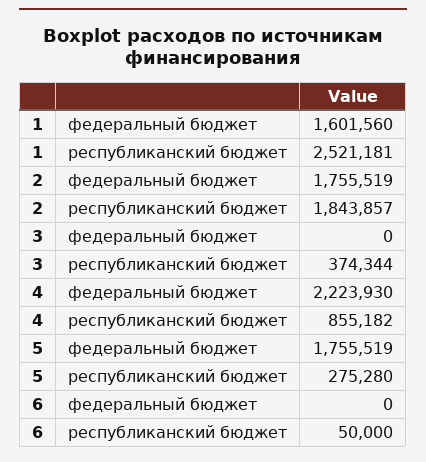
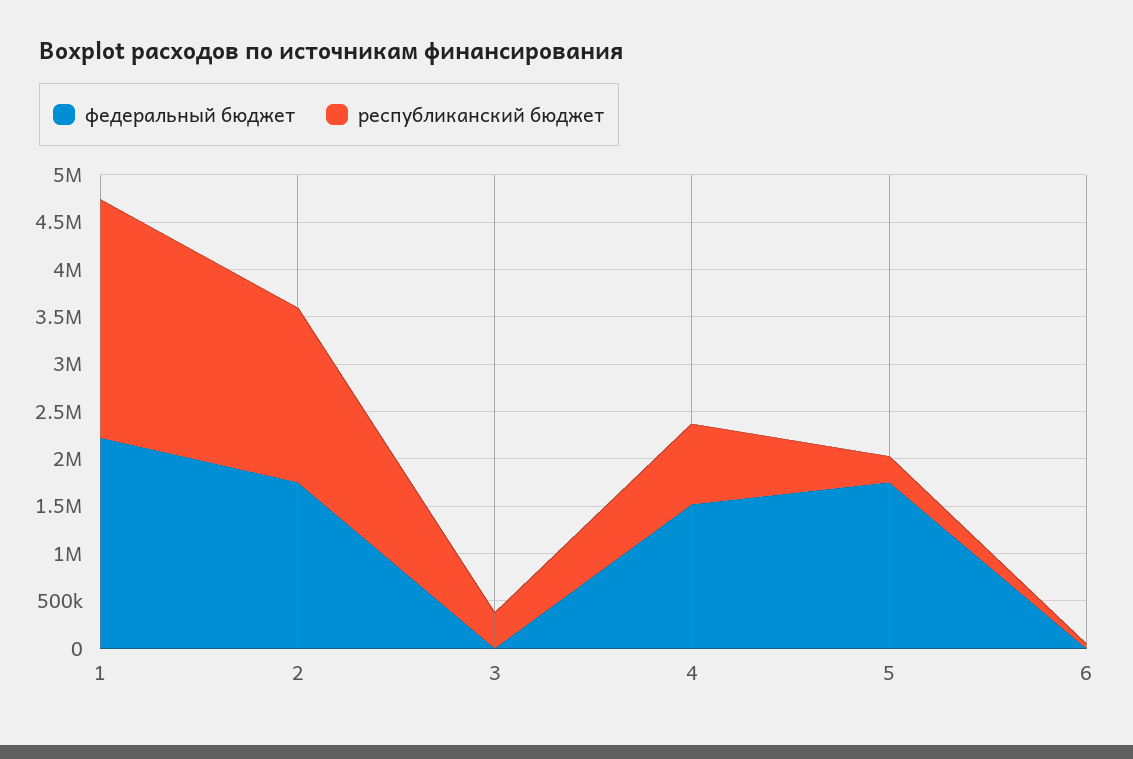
  {
    "федеральный бюджет": {
-     "1": 1601560,
+     "1": 2200000,
      "2": 1755519,
      "3": 0,
-     "4": 2223930,
+     "4": 1500000,
      "5": 1755519,
      "6": 0
    },
    "республиканский бюджет": {
      "1": 2521181,
      "2": 1843857,
      "3": 374344,
      "4": 855182,
      "5": 275280,
      "6": 50000
    }
  }

